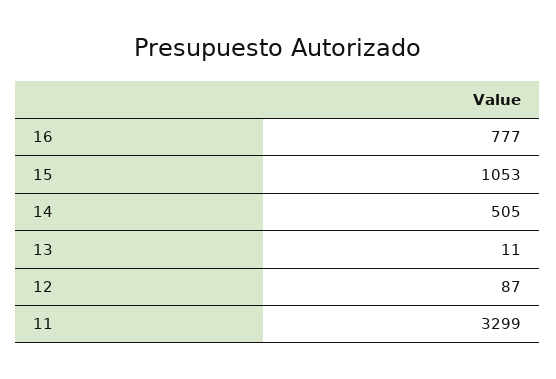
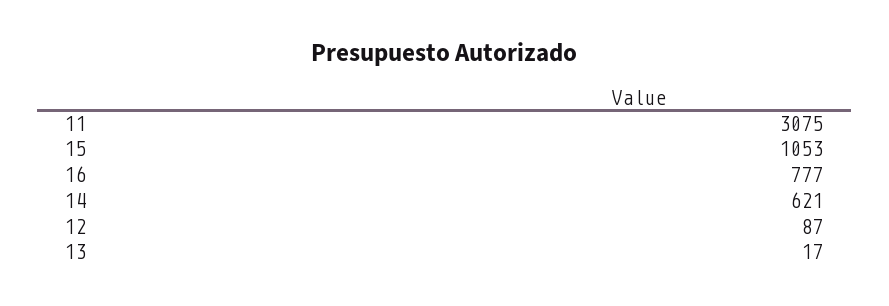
  {
    "16": 777,
    "15": 1053,
-   "14": 505,
+   "14": 621,
-   "13": 11,
+   "13": 17,
    "12": 87,
-   "11": 3299
+   "11": 3075
  }

